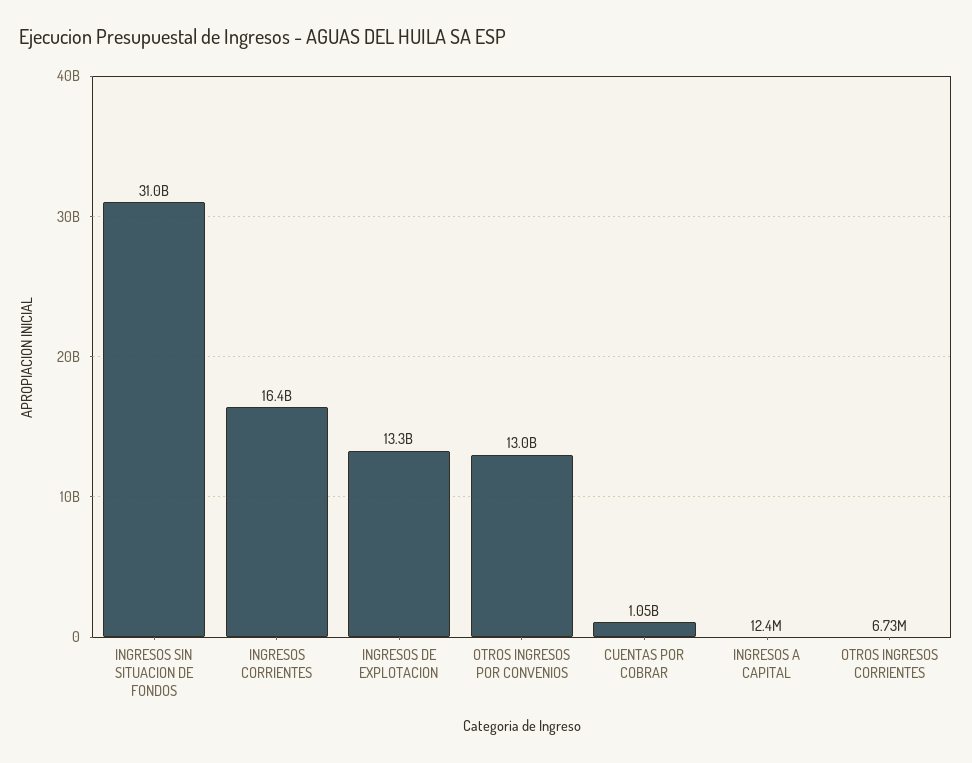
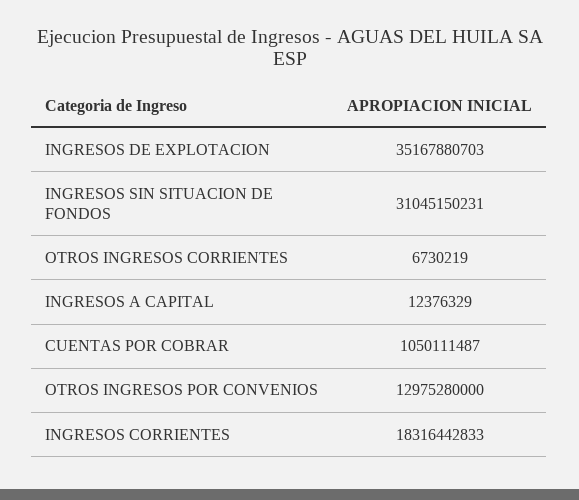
  {
    "INGRESOS SIN SITUACION DE FONDOS": 31045150231,
-   "INGRESOS CORRIENTES": 16400000000,
+   "INGRESOS CORRIENTES": 18316442833,
-   "INGRESOS DE EXPLOTACION": 13300000000,
+   "INGRESOS DE EXPLOTACION": 35167880703,
    "OTROS INGRESOS POR CONVENIOS": 12975280000,
    "CUENTAS POR COBRAR": 1050111487,
    "INGRESOS A CAPITAL": 12376329,
    "OTROS INGRESOS CORRIENTES": 6730219
  }

